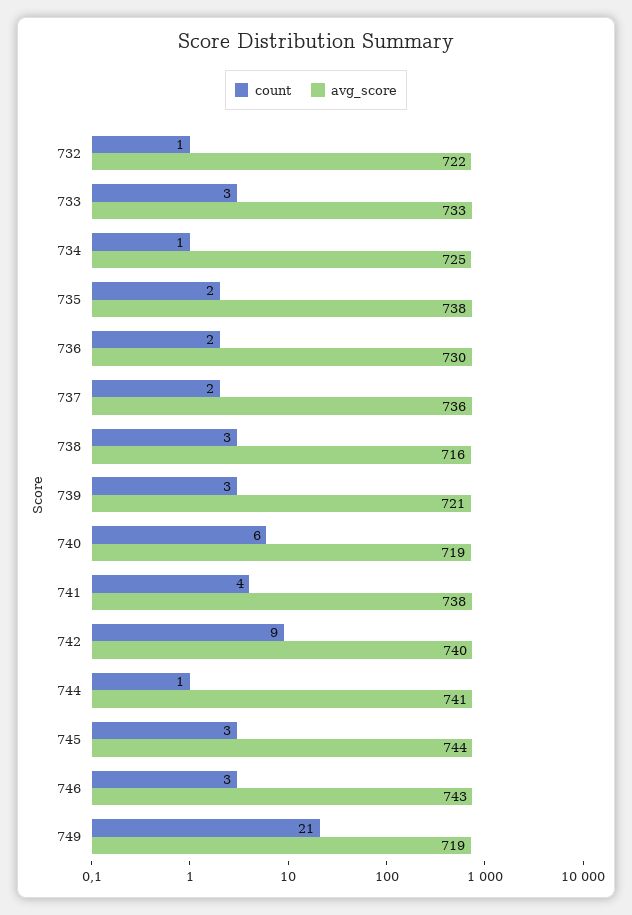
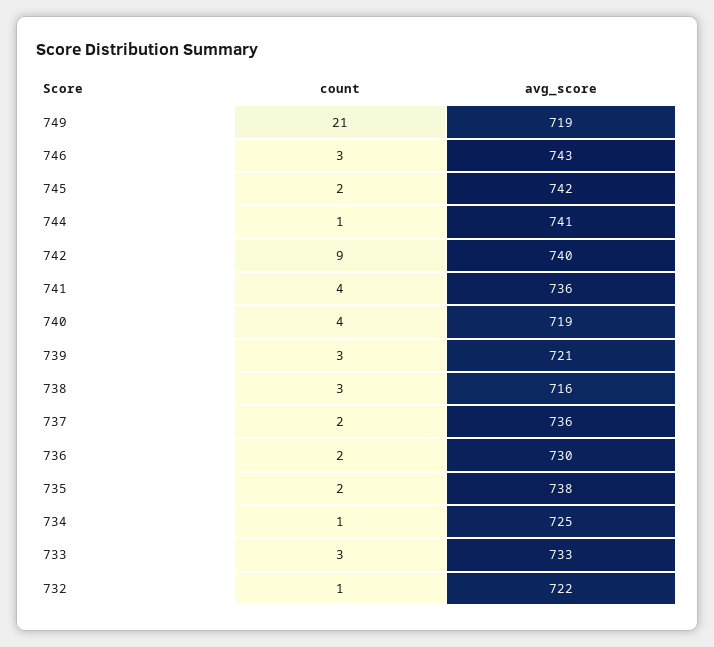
  {
    "count": {
      "732": 1,
      "733": 3,
      "734": 1,
      "735": 2,
      "736": 2,
      "737": 2,
      "738": 3,
      "739": 3,
-     "740": 6,
+     "740": 4,
      "741": 4,
      "742": 9,
      "744": 1,
-     "745": 3,
+     "745": 2,
      "746": 3,
      "749": 21
    },
    "avg_score": {
      "732": 722,
      "733": 733,
      "734": 725,
      "735": 738,
      "736": 730,
      "737": 736,
      "738": 716,
      "739": 721,
      "740": 719,
-     "741": 738,
+     "741": 736,
      "742": 740,
      "744": 741,
-     "745": 744,
+     "745": 742,
      "746": 743,
      "749": 719
    }
  }

